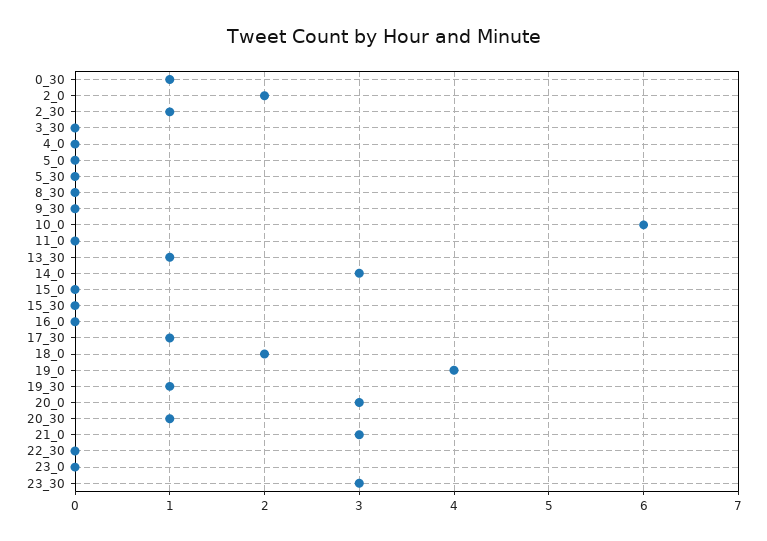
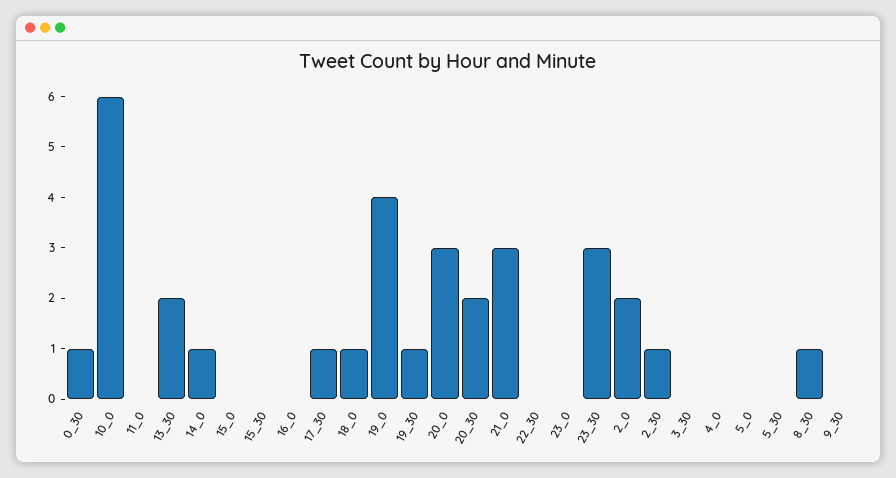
  {
    "0_30": 1,
    "2_0": 2,
    "2_30": 1,
    "3_30": 0,
    "4_0": 0,
    "5_0": 0,
    "5_30": 0,
-   "8_30": 0,
+   "8_30": 1,
    "9_30": 0,
    "10_0": 6,
    "11_0": 0,
-   "13_30": 1,
+   "13_30": 2,
-   "14_0": 3,
+   "14_0": 1,
    "15_0": 0,
    "15_30": 0,
    "16_0": 0,
    "17_30": 1,
-   "18_0": 2,
+   "18_0": 1,
    "19_0": 4,
    "19_30": 1,
    "20_0": 3,
-   "20_30": 1,
+   "20_30": 2,
    "21_0": 3,
    "22_30": 0,
    "23_0": 0,
    "23_30": 3
  }

